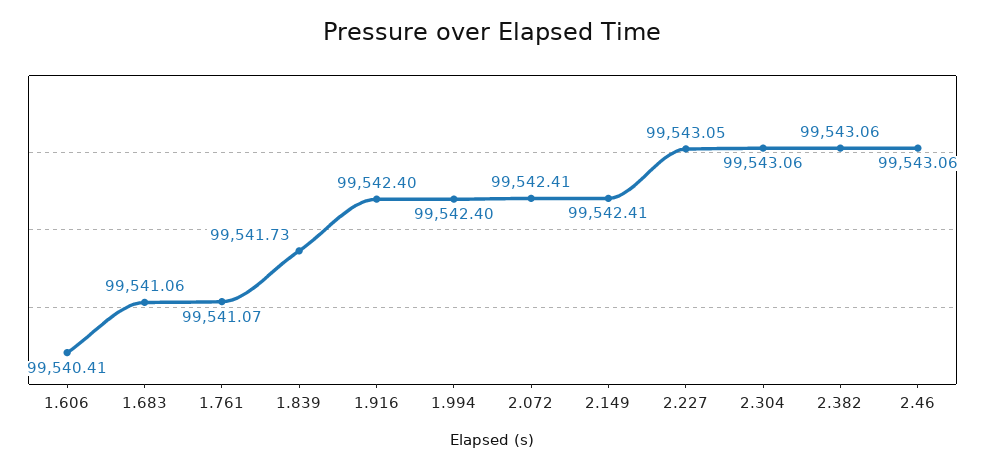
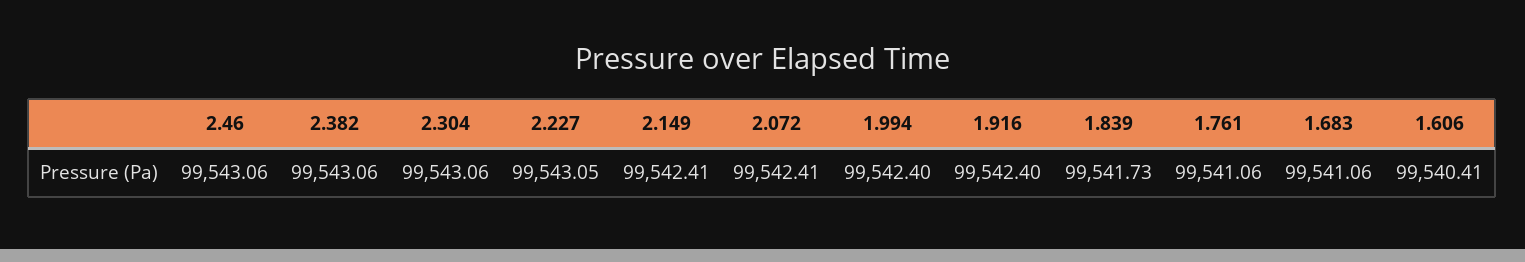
  {
    "1.606": 99540.41,
    "1.683": 99541.06,
-   "1.761": 99541.07,
+   "1.761": 99541.06,
    "1.839": 99541.73,
    "1.916": 99542.4,
    "1.994": 99542.4,
    "2.072": 99542.41,
    "2.149": 99542.41,
    "2.227": 99543.05,
    "2.304": 99543.06,
    "2.382": 99543.06,
    "2.46": 99543.06
  }

